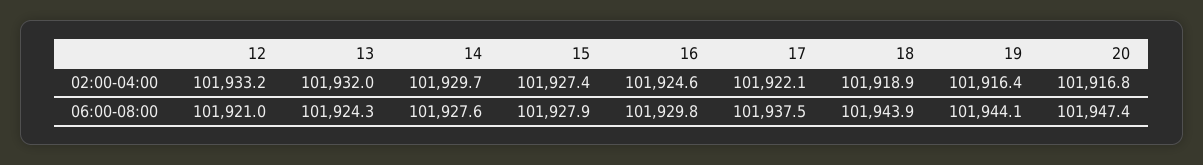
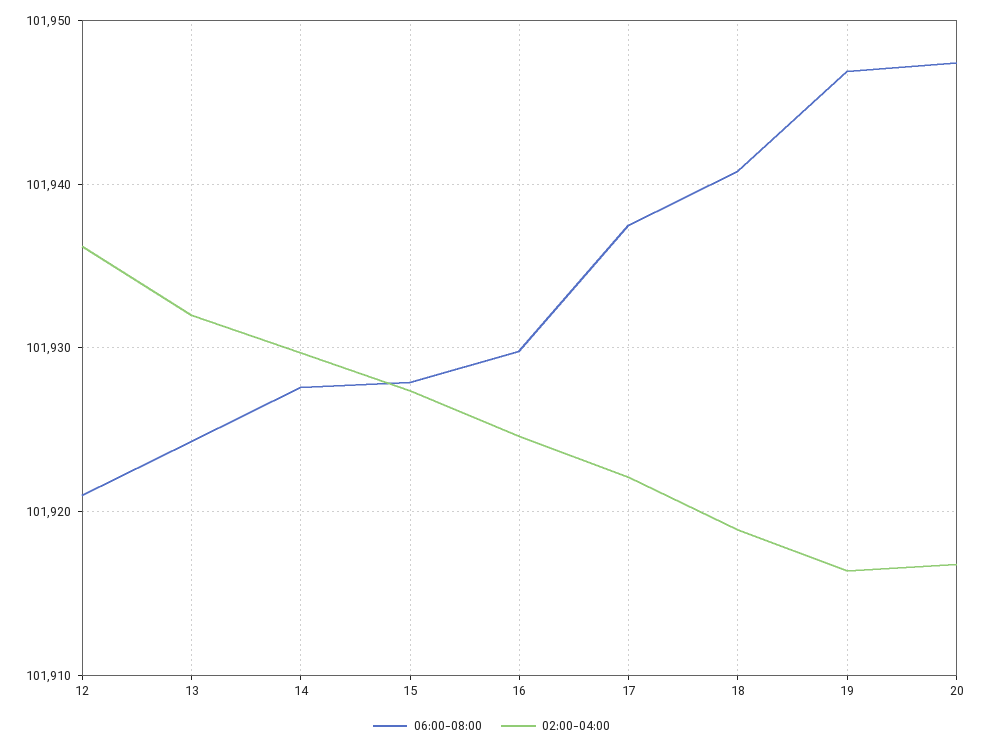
  {
    "02:00-04:00": {
-     "12": 101933.2,
+     "12": 101936,
      "13": 101932,
      "14": 101929.7,
      "15": 101927.4,
      "16": 101924.6,
      "17": 101922.1,
      "18": 101918.9,
      "19": 101916.4,
      "20": 101916.8
    },
    "06:00-08:00": {
      "12": 101921,
      "13": 101924.3,
      "14": 101927.6,
      "15": 101927.9,
      "16": 101929.8,
      "17": 101937.5,
-     "18": 101943.9,
+     "18": 101941,
-     "19": 101944.1,
+     "19": 101947,
      "20": 101947.4
    }
  }

